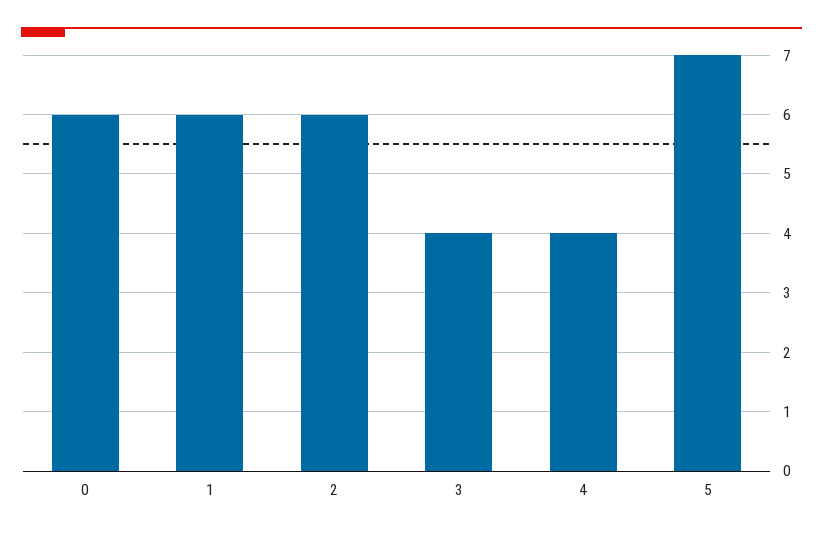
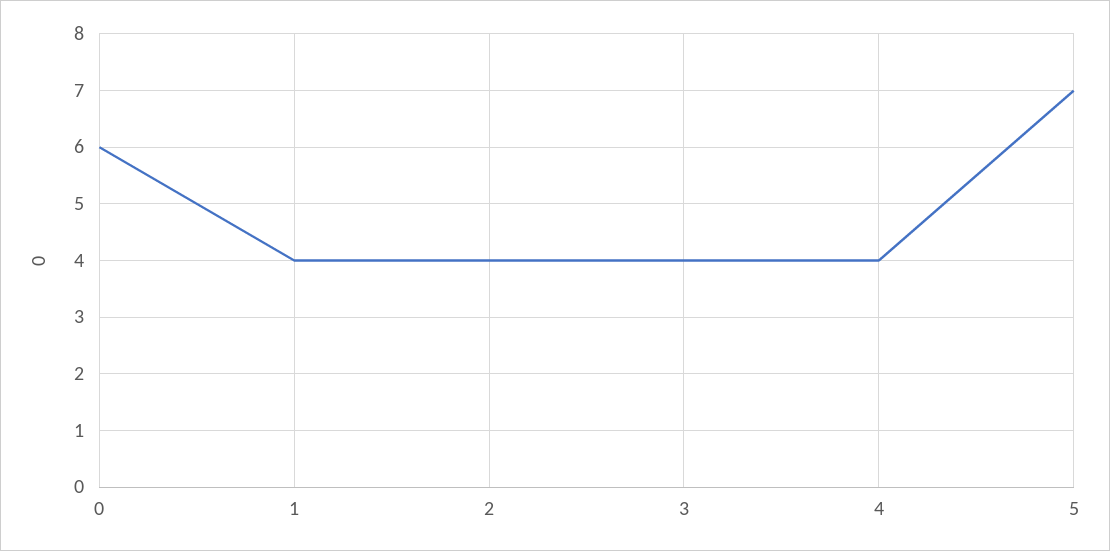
  {
    "0": 6,
-   "1": 6,
+   "1": 4,
-   "2": 6,
+   "2": 4,
    "3": 4,
    "4": 4,
    "5": 7
  }

